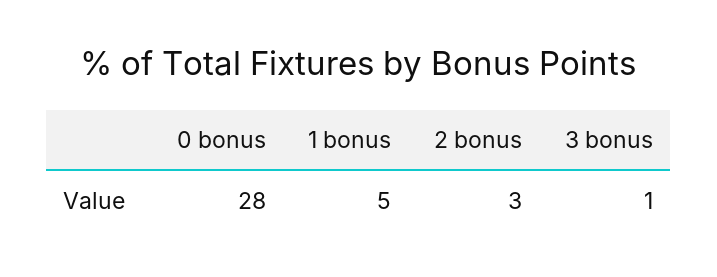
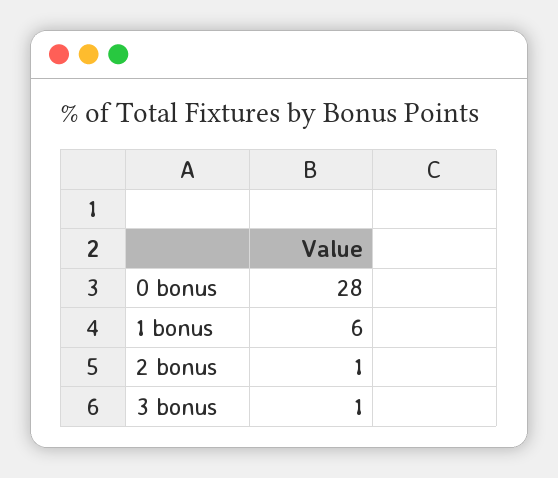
  {
    "0 bonus": 28,
-   "1 bonus": 5,
+   "1 bonus": 6,
-   "2 bonus": 3,
+   "2 bonus": 1,
    "3 bonus": 1
  }

